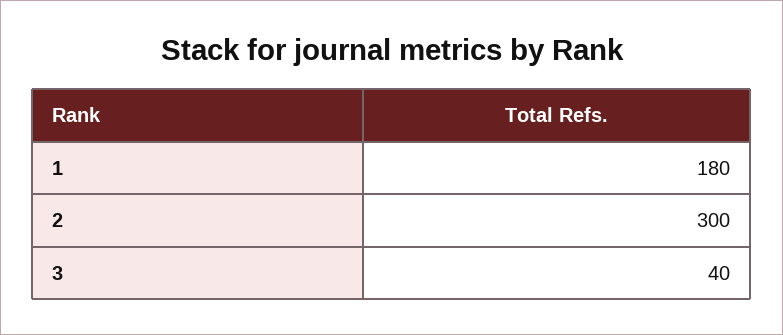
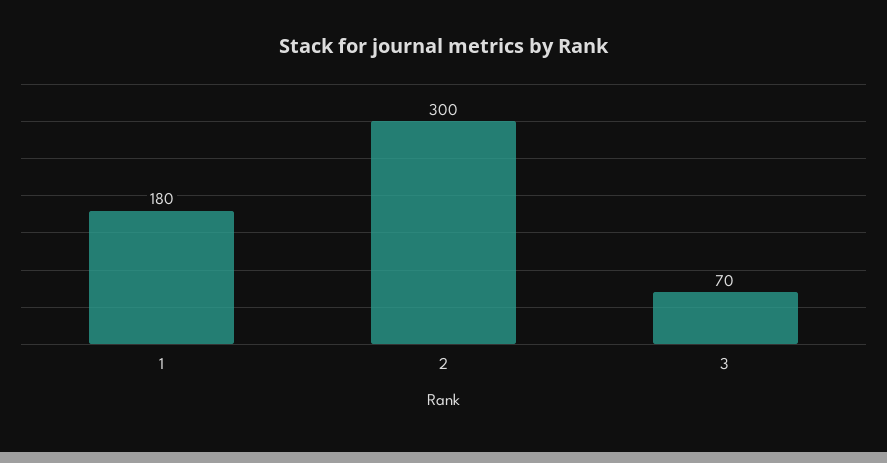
  {
    "1": 180,
    "2": 300,
-   "3": 40
+   "3": 70
  }

